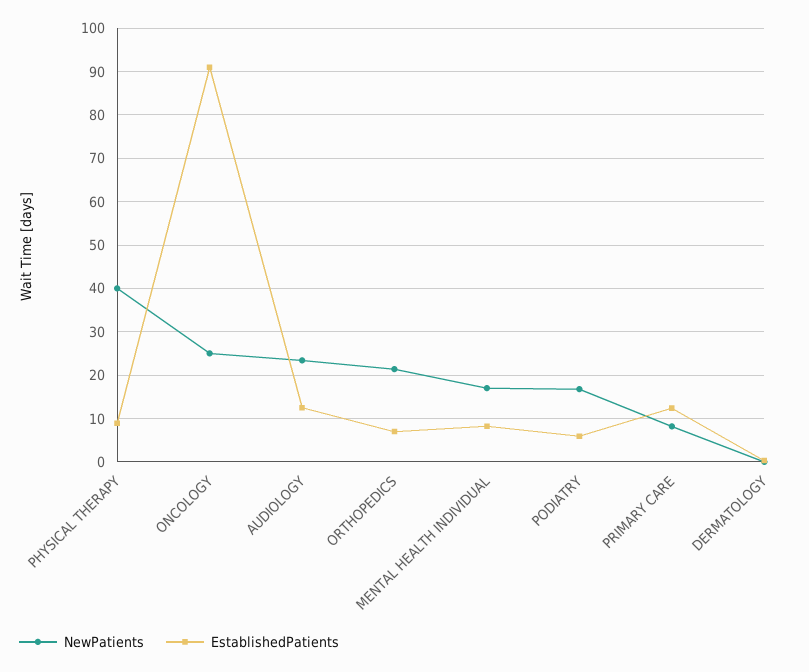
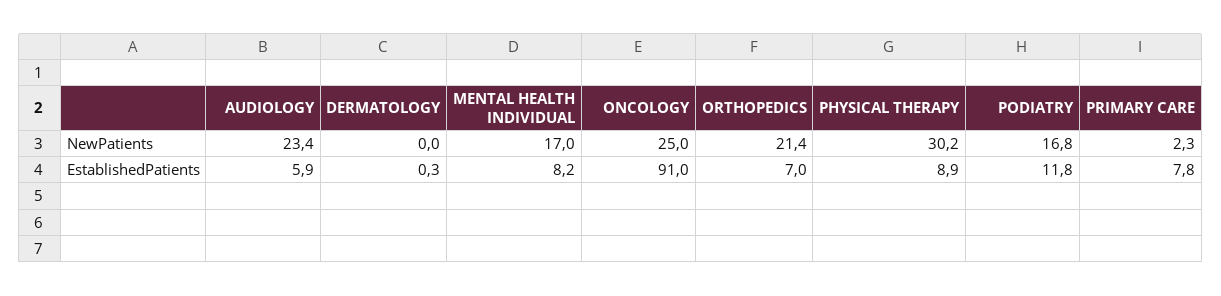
  {
    "NewPatients": {
-     "PHYSICAL THERAPY": 40,
+     "PHYSICAL THERAPY": 30.2,
      "ONCOLOGY": 25,
      "AUDIOLOGY": 23.4,
      "ORTHOPEDICS": 21.4,
      "MENTAL HEALTH INDIVIDUAL": 17,
      "PODIATRY": 16.8,
-     "PRIMARY CARE": 8,
+     "PRIMARY CARE": 2.3,
      "DERMATOLOGY": 0
    },
    "EstablishedPatients": {
      "PHYSICAL THERAPY": 8.9,
      "ONCOLOGY": 91,
-     "AUDIOLOGY": 12,
+     "AUDIOLOGY": 5.9,
      "ORTHOPEDICS": 7,
      "MENTAL HEALTH INDIVIDUAL": 8.2,
-     "PODIATRY": 6,
+     "PODIATRY": 11.8,
-     "PRIMARY CARE": 12,
+     "PRIMARY CARE": 7.8,
      "DERMATOLOGY": 0.3
    }
  }

